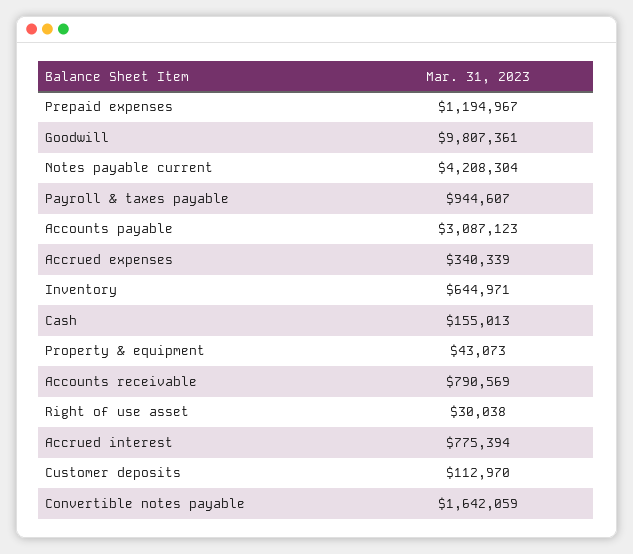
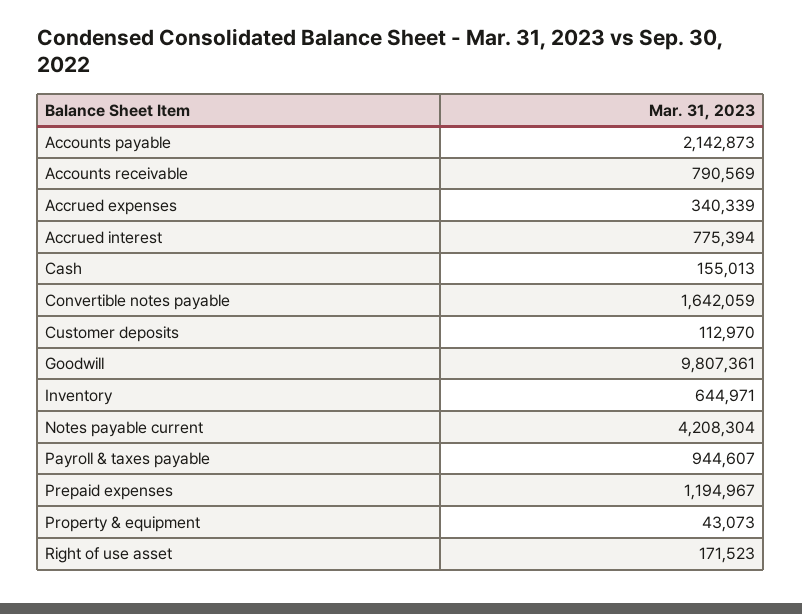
  {
    "Prepaid expenses": 1194967,
    "Goodwill": 9807361,
    "Notes payable current": 4208304,
    "Payroll & taxes payable": 944607,
-   "Accounts payable": 3087123,
+   "Accounts payable": 2142873,
    "Accrued expenses": 340339,
    "Inventory": 644971,
    "Cash": 155013,
    "Property & equipment": 43073,
    "Accounts receivable": 790569,
-   "Right of use asset": 30038,
+   "Right of use asset": 171523,
    "Accrued interest": 775394,
    "Customer deposits": 112970,
    "Convertible notes payable": 1642059
  }

